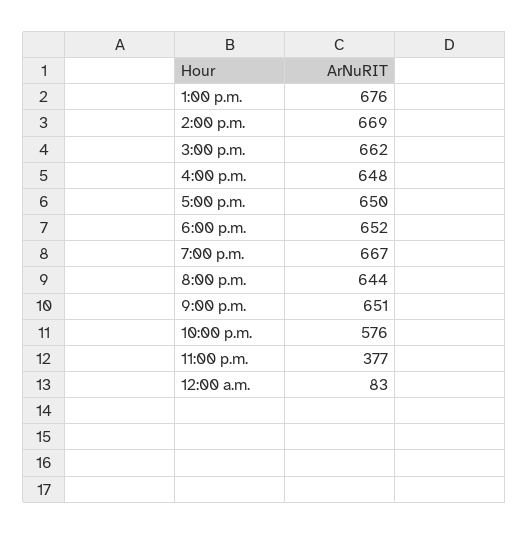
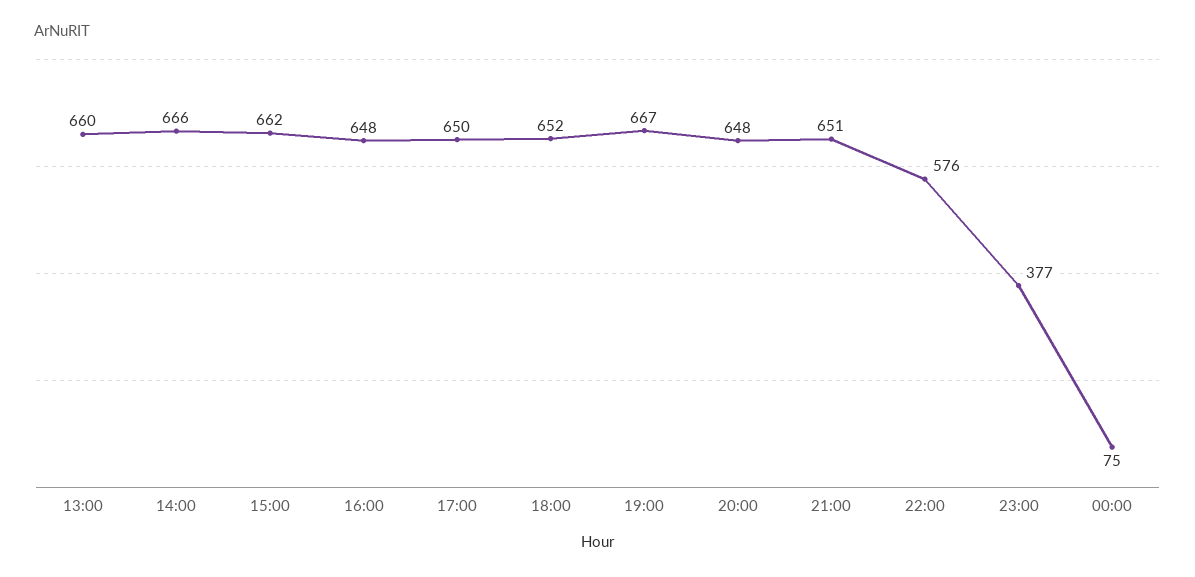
  {
-   "1:00 p.m.": 676,
+   "1:00 p.m.": 660,
-   "2:00 p.m.": 669,
+   "2:00 p.m.": 666,
    "3:00 p.m.": 662,
    "4:00 p.m.": 648,
    "5:00 p.m.": 650,
    "6:00 p.m.": 652,
    "7:00 p.m.": 667,
-   "8:00 p.m.": 644,
+   "8:00 p.m.": 648,
    "9:00 p.m.": 651,
    "10:00 p.m.": 576,
    "11:00 p.m.": 377,
-   "12:00 a.m.": 83
+   "12:00 a.m.": 75
  }

